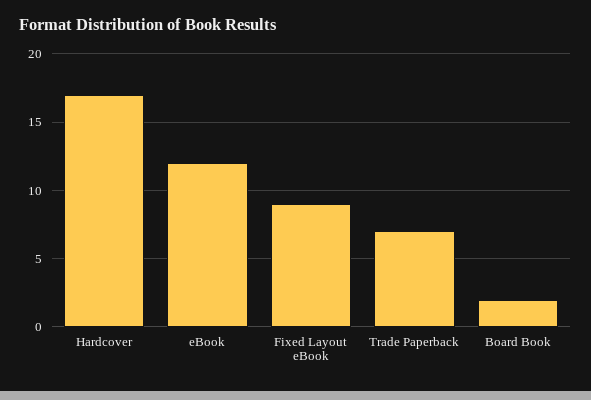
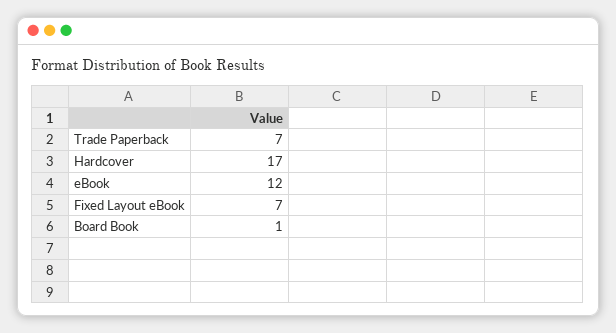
  {
    "Hardcover": 17,
    "eBook": 12,
-   "Fixed Layout eBook": 9,
+   "Fixed Layout eBook": 7,
    "Trade Paperback": 7,
-   "Board Book": 2
+   "Board Book": 1
  }

